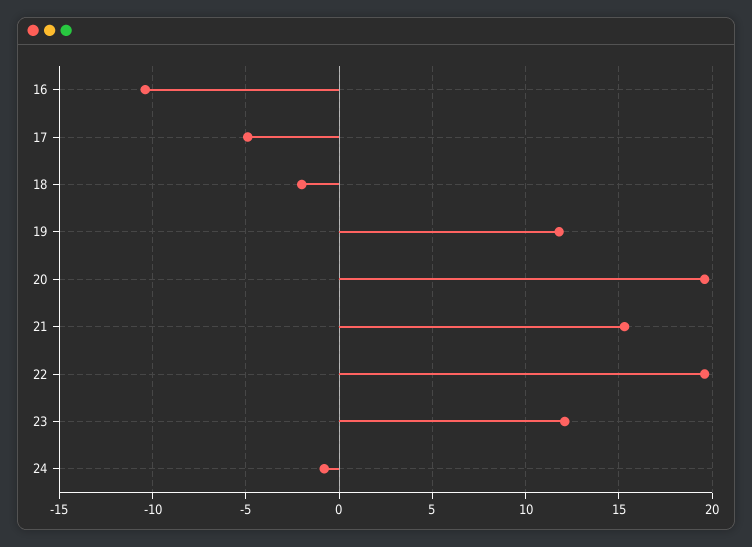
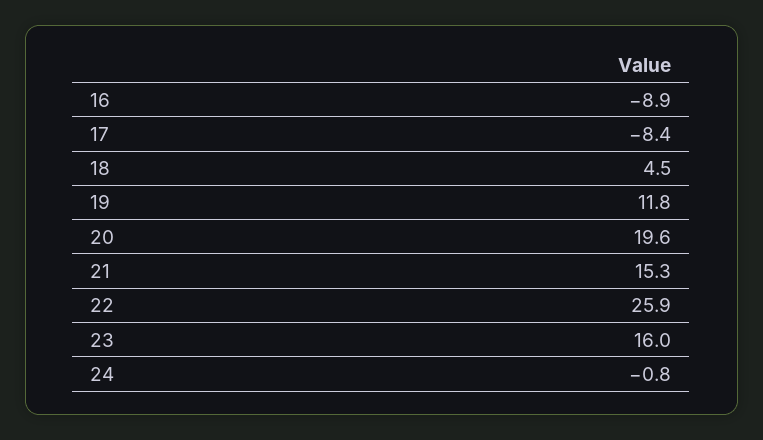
  {
-   "16": -10.5,
+   "16": -8.9,
-   "17": -5,
+   "17": -8.4,
-   "18": -2,
+   "18": 4.5,
    "19": 11.8,
    "20": 19.6,
    "21": 15.3,
-   "22": 19.5,
+   "22": 25.9,
-   "23": 12,
+   "23": 16,
    "24": -0.8
  }

